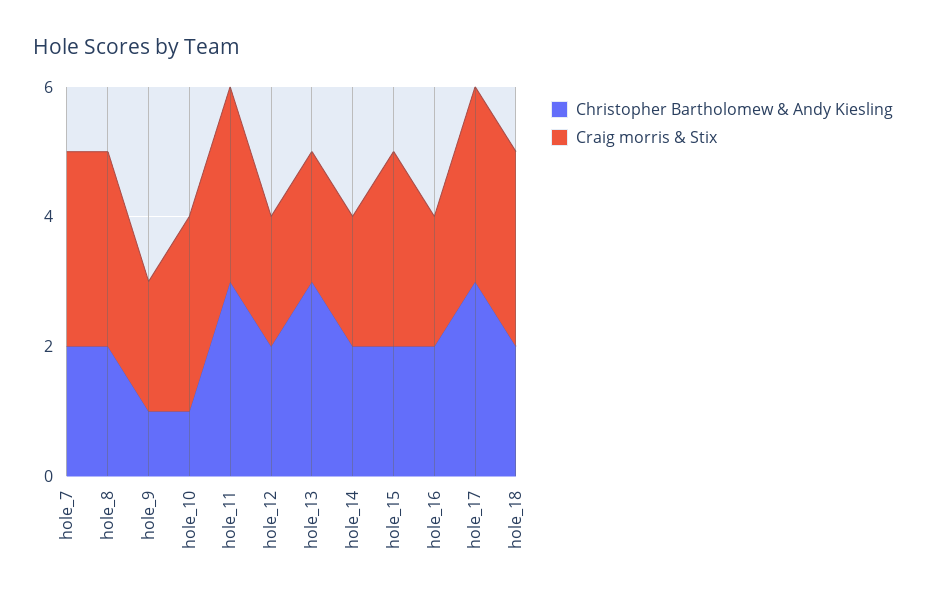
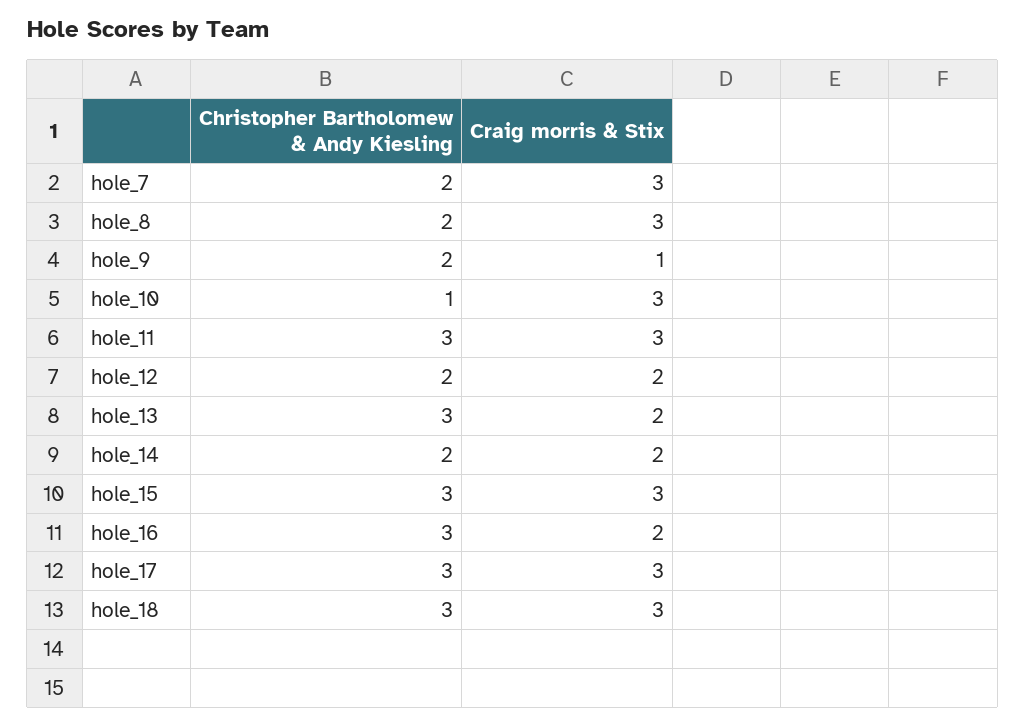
  {
    "Christopher Bartholomew & Andy Kiesling": {
      "hole_7": 2,
      "hole_8": 2,
-     "hole_9": 1,
+     "hole_9": 2,
      "hole_10": 1,
      "hole_11": 3,
      "hole_12": 2,
      "hole_13": 3,
      "hole_14": 2,
-     "hole_15": 2,
+     "hole_15": 3,
-     "hole_16": 2,
+     "hole_16": 3,
      "hole_17": 3,
-     "hole_18": 2
+     "hole_18": 3
    },
    "Craig morris & Stix": {
      "hole_7": 3,
      "hole_8": 3,
-     "hole_9": 2,
+     "hole_9": 1,
      "hole_10": 3,
      "hole_11": 3,
      "hole_12": 2,
      "hole_13": 2,
      "hole_14": 2,
      "hole_15": 3,
      "hole_16": 2,
      "hole_17": 3,
      "hole_18": 3
    }
  }

